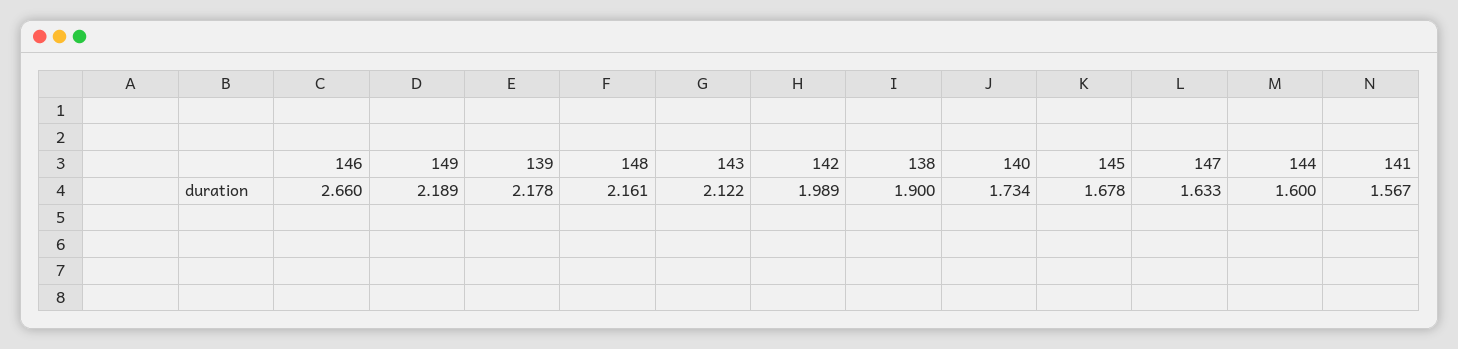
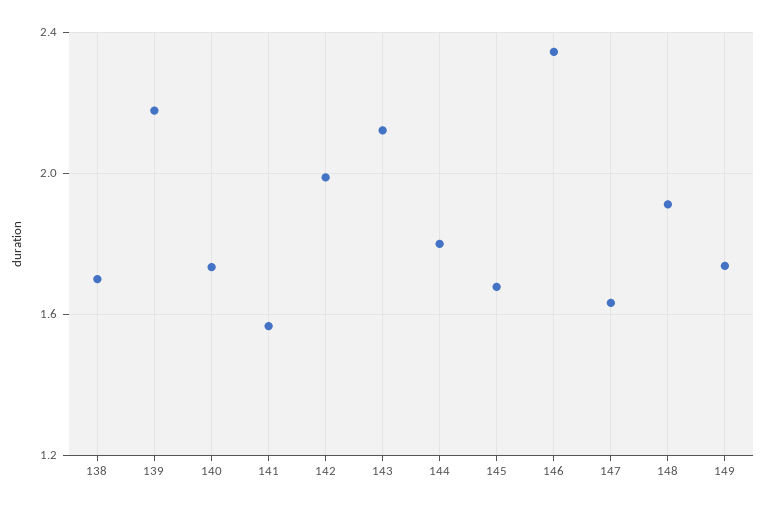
  {
-   "146": 2.66,
+   "146": 2.35,
-   "149": 2.189,
+   "149": 1.75,
    "139": 2.178,
-   "148": 2.161,
+   "148": 1.9,
    "143": 2.122,
    "142": 1.989,
-   "138": 1.9,
+   "138": 1.7,
    "140": 1.734,
    "145": 1.678,
    "147": 1.633,
-   "144": 1.6,
+   "144": 1.8,
    "141": 1.567
  }

